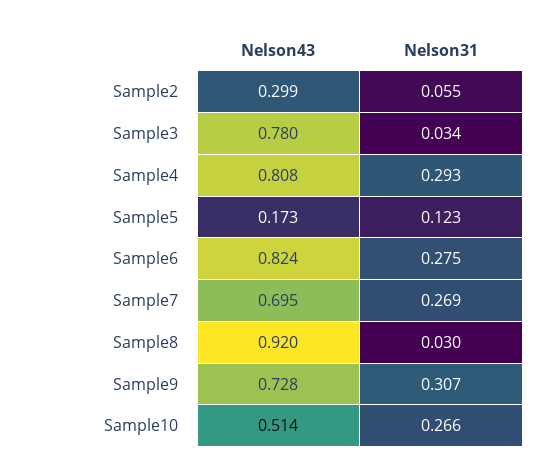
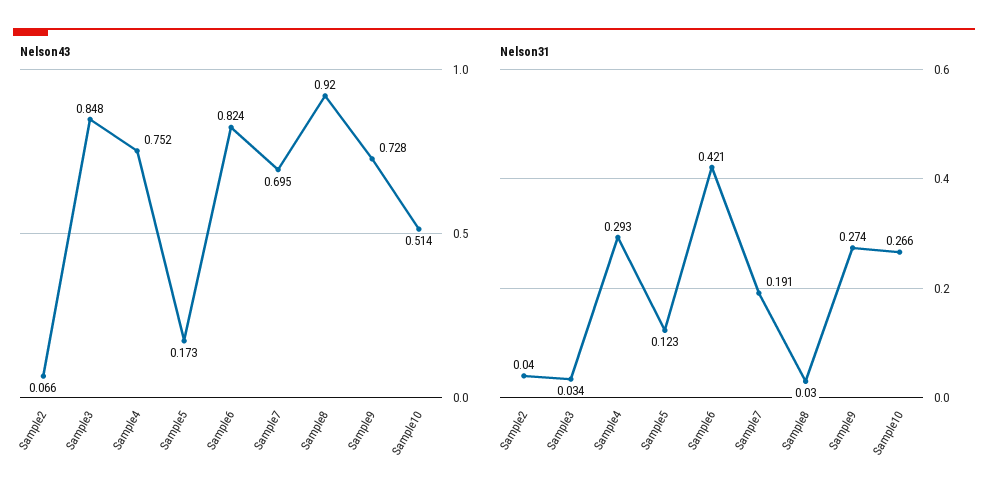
  {
    "Nelson43": {
-     "Sample2": 0.299,
+     "Sample2": 0.066,
-     "Sample3": 0.78,
+     "Sample3": 0.848,
-     "Sample4": 0.808,
+     "Sample4": 0.752,
      "Sample5": 0.173,
      "Sample6": 0.824,
      "Sample7": 0.695,
      "Sample8": 0.92,
      "Sample9": 0.728,
      "Sample10": 0.514
    },
    "Nelson31": {
-     "Sample2": 0.055,
+     "Sample2": 0.04,
      "Sample3": 0.034,
      "Sample4": 0.293,
      "Sample5": 0.123,
-     "Sample6": 0.275,
+     "Sample6": 0.421,
-     "Sample7": 0.269,
+     "Sample7": 0.191,
      "Sample8": 0.03,
-     "Sample9": 0.307,
+     "Sample9": 0.274,
      "Sample10": 0.266
    }
  }

